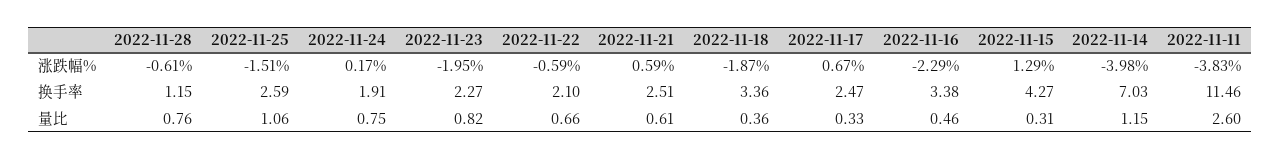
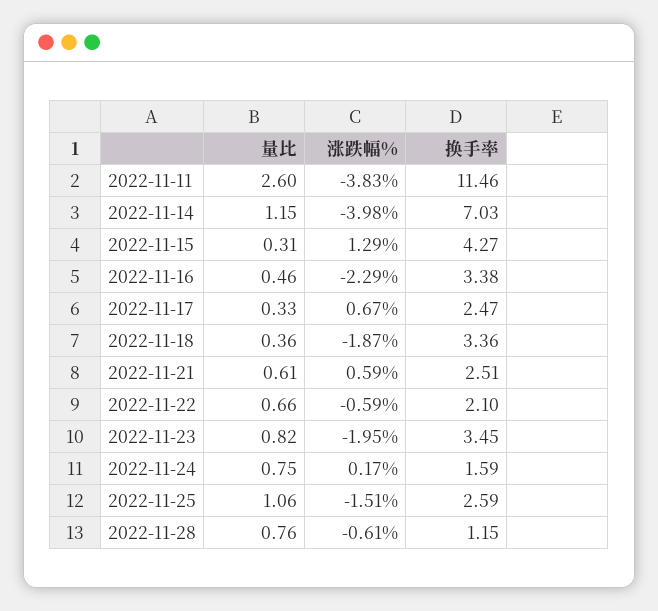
  {
    "2022-11-28": {
      "涨跌幅%": -0.61,
      "换手率": 1.15,
      "量比": 0.76
    },
    "2022-11-25": {
      "涨跌幅%": -1.51,
      "换手率": 2.59,
      "量比": 1.06
    },
    "2022-11-24": {
      "涨跌幅%": 0.17,
-     "换手率": 1.91,
+     "换手率": 1.59,
      "量比": 0.75
    },
    "2022-11-23": {
      "涨跌幅%": -1.95,
-     "换手率": 2.27,
+     "换手率": 3.45,
      "量比": 0.82
    },
    "2022-11-22": {
      "涨跌幅%": -0.59,
      "换手率": 2.1,
      "量比": 0.66
    },
    "2022-11-21": {
      "涨跌幅%": 0.59,
      "换手率": 2.51,
      "量比": 0.61
    },
    "2022-11-18": {
      "涨跌幅%": -1.87,
      "换手率": 3.36,
      "量比": 0.36
    },
    "2022-11-17": {
      "涨跌幅%": 0.67,
      "换手率": 2.47,
      "量比": 0.33
    },
    "2022-11-16": {
      "涨跌幅%": -2.29,
      "换手率": 3.38,
      "量比": 0.46
    },
    "2022-11-15": {
      "涨跌幅%": 1.29,
      "换手率": 4.27,
      "量比": 0.31
    },
    "2022-11-14": {
      "涨跌幅%": -3.98,
      "换手率": 7.03,
      "量比": 1.15
    },
    "2022-11-11": {
      "涨跌幅%": -3.83,
      "换手率": 11.46,
      "量比": 2.6
    }
  }

